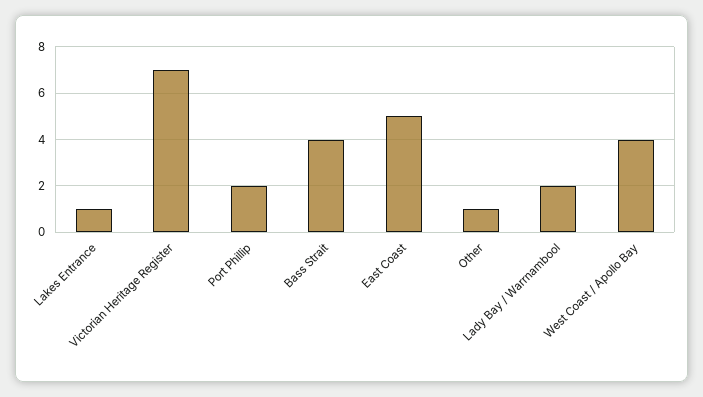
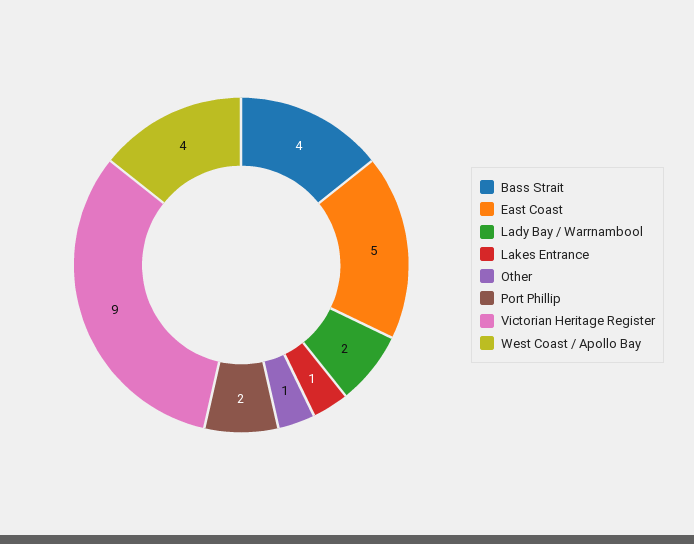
  {
    "Lakes Entrance": 1,
-   "Victorian Heritage Register": 7,
+   "Victorian Heritage Register": 9,
    "Port Phillip": 2,
    "Bass Strait": 4,
    "East Coast": 5,
    "Other": 1,
    "Lady Bay / Warrnambool": 2,
    "West Coast / Apollo Bay": 4
  }

